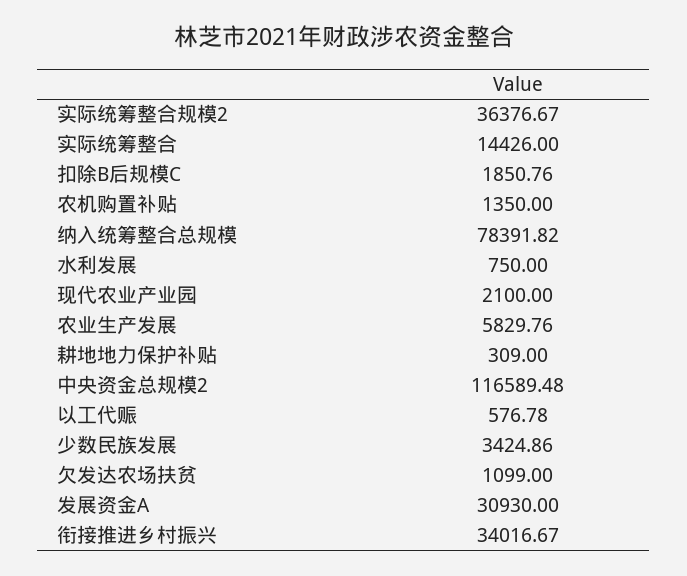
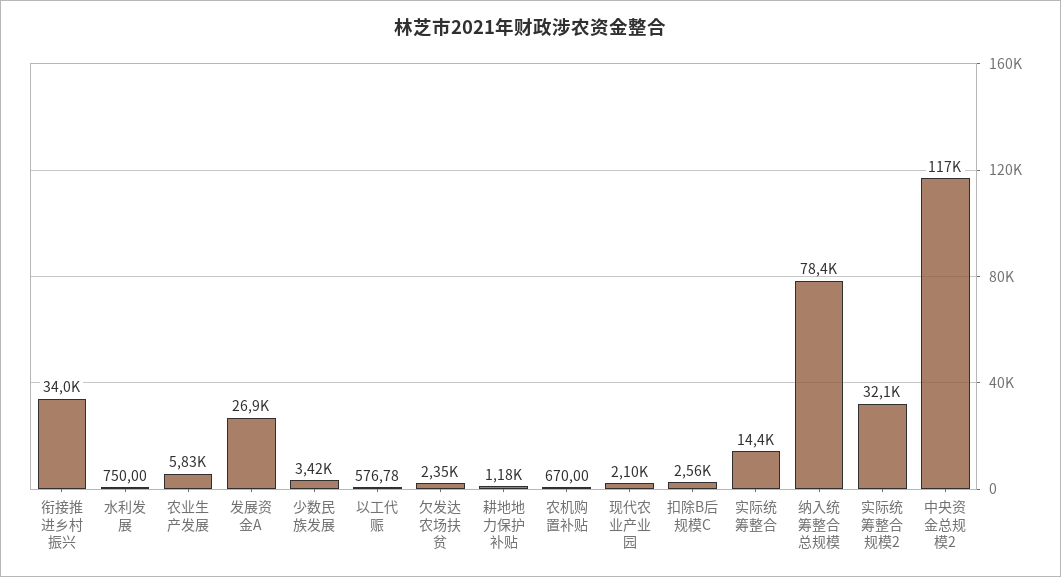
  {
-   "实际统筹整合规模2": 36376.67,
+   "实际统筹整合规模2": 32100,
    "实际统筹整合": 14426,
-   "扣除B后规模C": 1850.76,
+   "扣除B后规模C": 2560,
-   "农机购置补贴": 1350,
+   "农机购置补贴": 670,
    "纳入统筹整合总规模": 78391.82,
    "水利发展": 750,
    "现代农业产业园": 2100,
    "农业生产发展": 5829.76,
-   "耕地地力保护补贴": 309,
+   "耕地地力保护补贴": 1180,
    "中央资金总规模2": 116589.48,
    "以工代赈": 576.78,
    "少数民族发展": 3424.86,
-   "欠发达农场扶贫": 1099,
+   "欠发达农场扶贫": 2350,
-   "发展资金A": 30930,
+   "发展资金A": 26900,
    "衔接推进乡村振兴": 34016.67
  }

